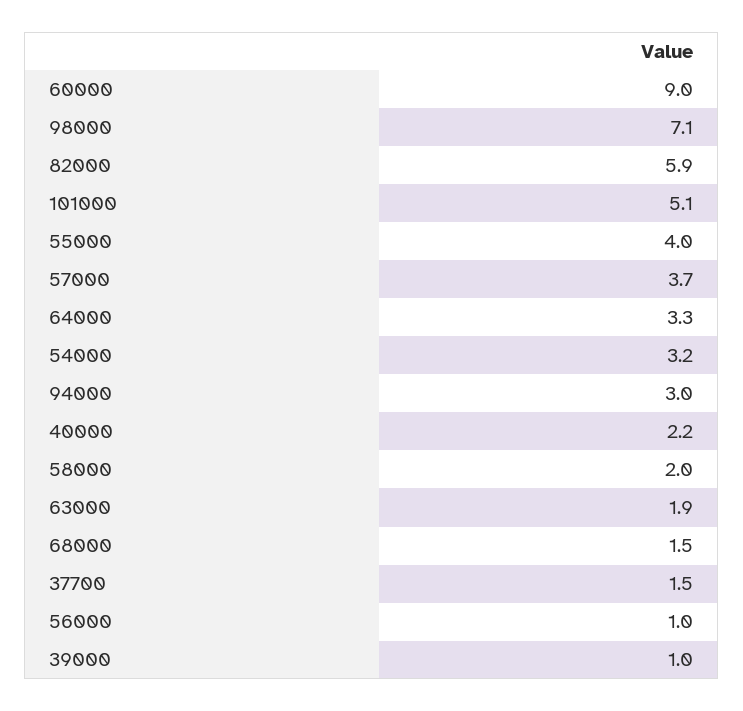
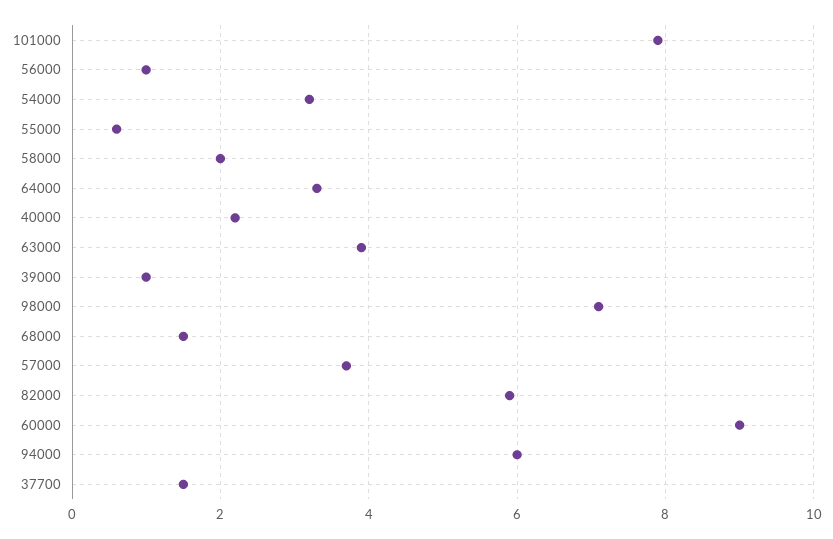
  {
    "60000": 9,
    "98000": 7.1,
    "82000": 5.9,
-   "101000": 5.1,
+   "101000": 8,
-   "55000": 4,
+   "55000": 0.5,
    "57000": 3.7,
    "64000": 3.3,
    "54000": 3.2,
-   "94000": 3,
+   "94000": 6,
    "40000": 2.2,
    "58000": 2,
-   "63000": 1.9,
+   "63000": 4,
    "68000": 1.5,
    "37700": 1.5,
    "56000": 1,
    "39000": 1
  }

